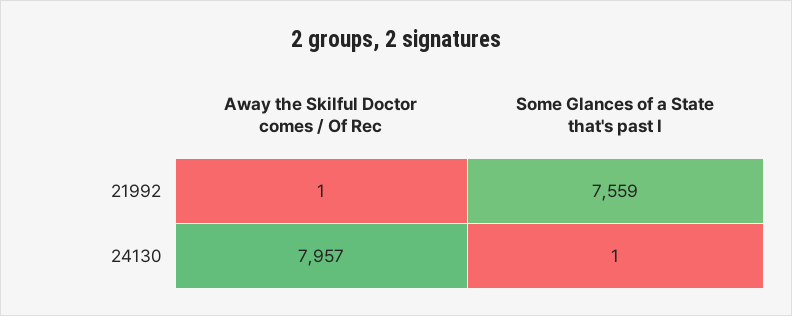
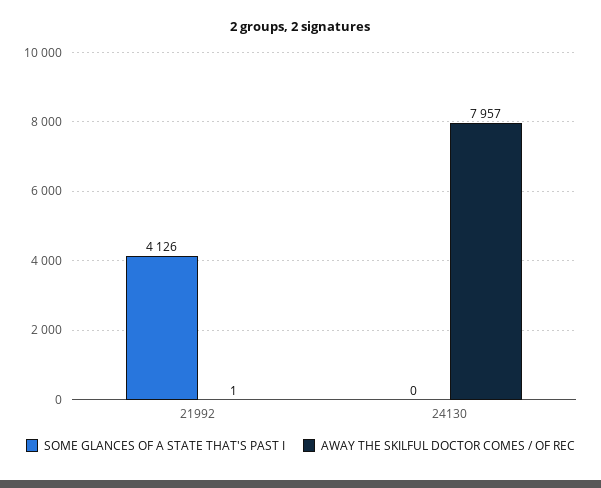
  {
    "Away the Skilful Doctor comes / Of Rec": {
      "21992": 1,
      "24130": 7957
    },
    "Some Glances of a State that's past I": {
-     "21992": 7559,
+     "21992": 4126,
-     "24130": 1
+     "24130": 0
    }
  }

